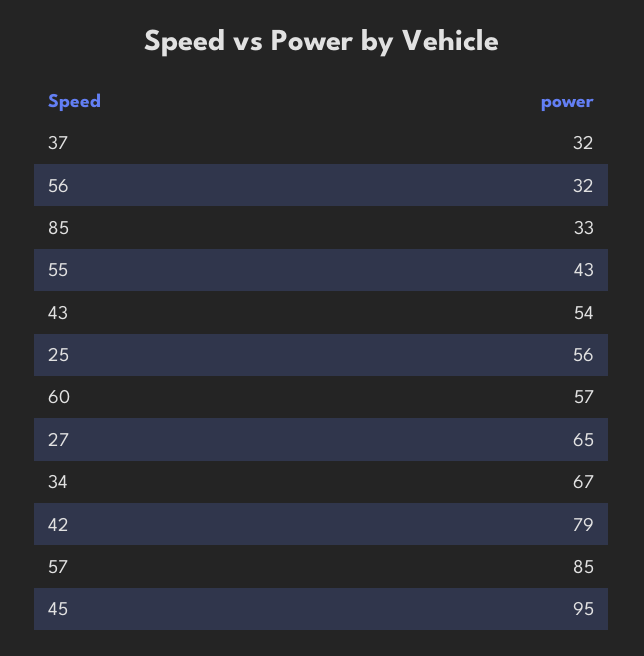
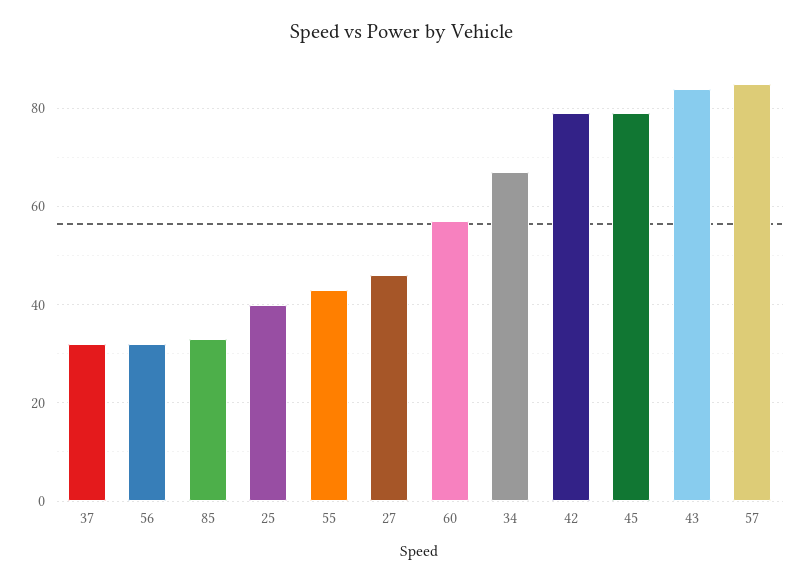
  {
    "37": 32,
    "56": 32,
    "85": 33,
    "55": 43,
-   "43": 54,
+   "43": 85,
-   "25": 56,
+   "25": 40,
    "60": 57,
-   "27": 65,
+   "27": 45,
    "34": 67,
    "42": 79,
    "57": 85,
-   "45": 95
+   "45": 80
  }

